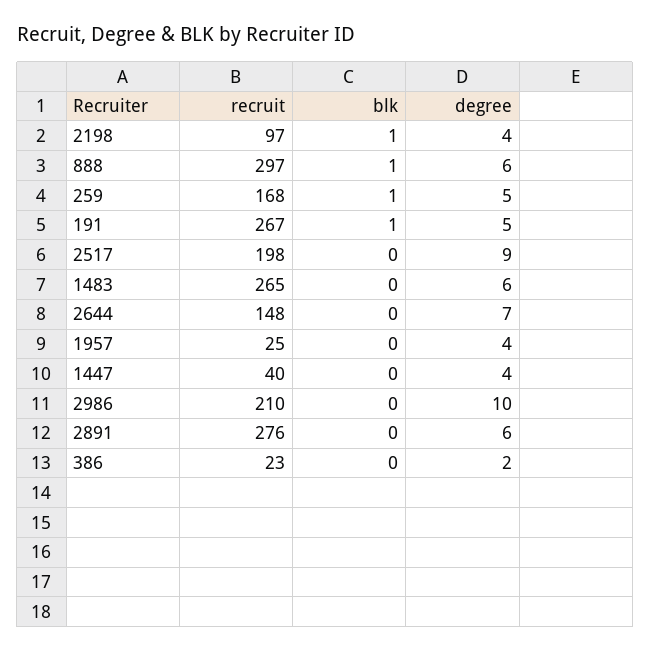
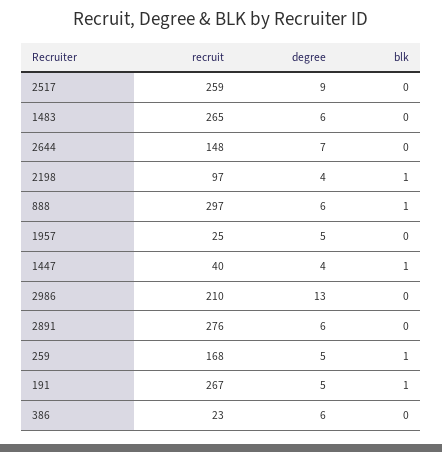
  {
    "recruit": {
      "2198": 97,
      "888": 297,
      "259": 168,
      "191": 267,
-     "2517": 198,
+     "2517": 259,
      "1483": 265,
      "2644": 148,
      "1957": 25,
      "1447": 40,
      "2986": 210,
      "2891": 276,
      "386": 23
    },
    "blk": {
      "2198": 1,
      "888": 1,
      "259": 1,
      "191": 1,
      "2517": 0,
      "1483": 0,
      "2644": 0,
      "1957": 0,
-     "1447": 0,
+     "1447": 1,
      "2986": 0,
      "2891": 0,
      "386": 0
    },
    "degree": {
      "2198": 4,
      "888": 6,
      "259": 5,
      "191": 5,
      "2517": 9,
      "1483": 6,
      "2644": 7,
-     "1957": 4,
+     "1957": 5,
      "1447": 4,
-     "2986": 10,
+     "2986": 13,
      "2891": 6,
-     "386": 2
+     "386": 6
    }
  }

